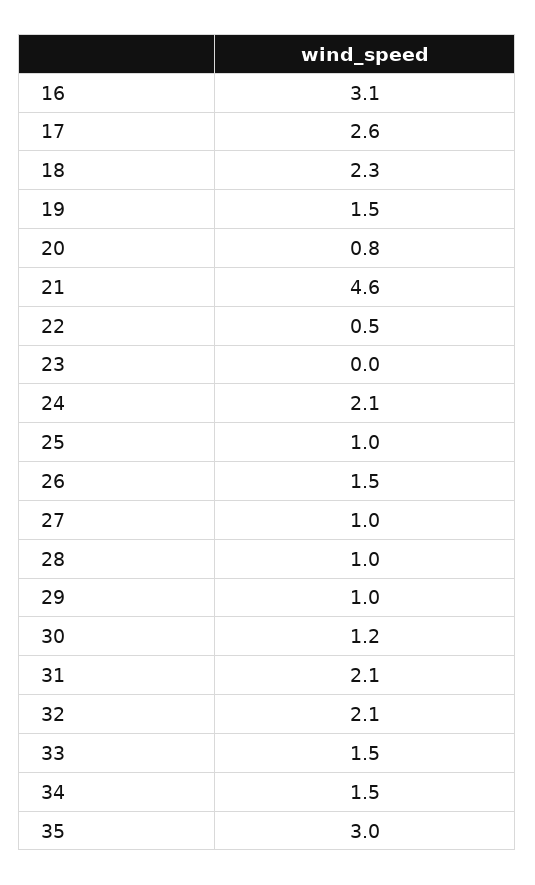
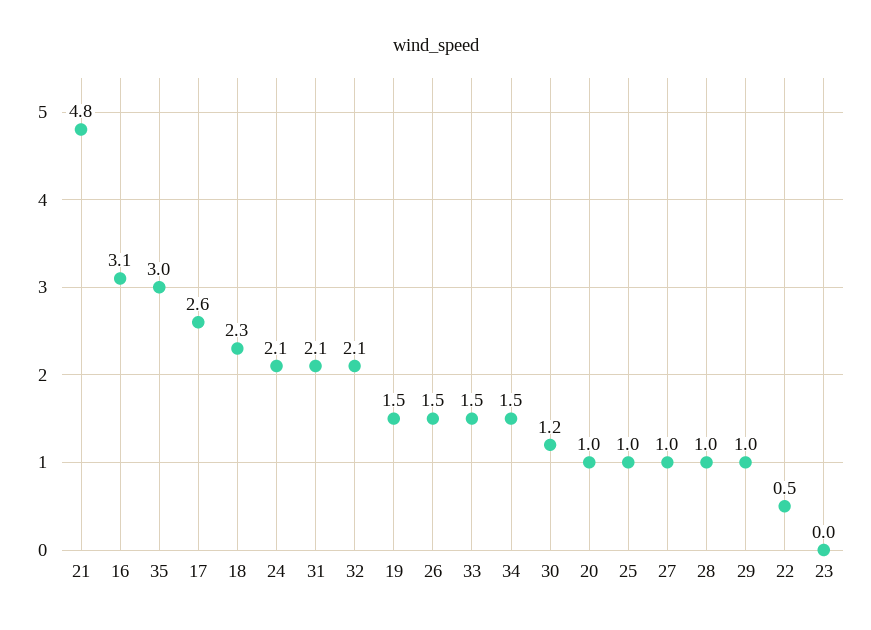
  {
    "16": 3.1,
    "17": 2.6,
    "18": 2.3,
    "19": 1.5,
-   "20": 0.8,
+   "20": 1,
-   "21": 4.6,
+   "21": 4.8,
    "22": 0.5,
    "23": 0,
    "24": 2.1,
    "25": 1,
    "26": 1.5,
    "27": 1,
    "28": 1,
    "29": 1,
    "30": 1.2,
    "31": 2.1,
    "32": 2.1,
    "33": 1.5,
    "34": 1.5,
    "35": 3
  }

